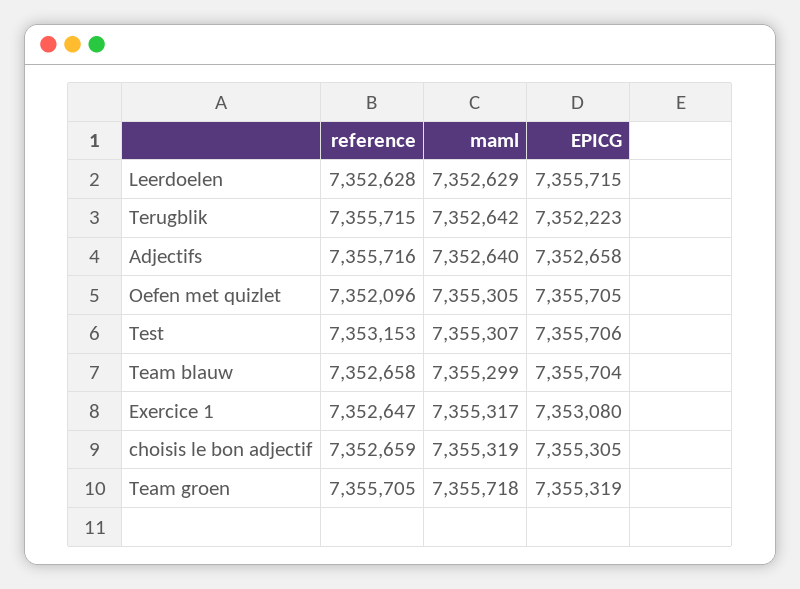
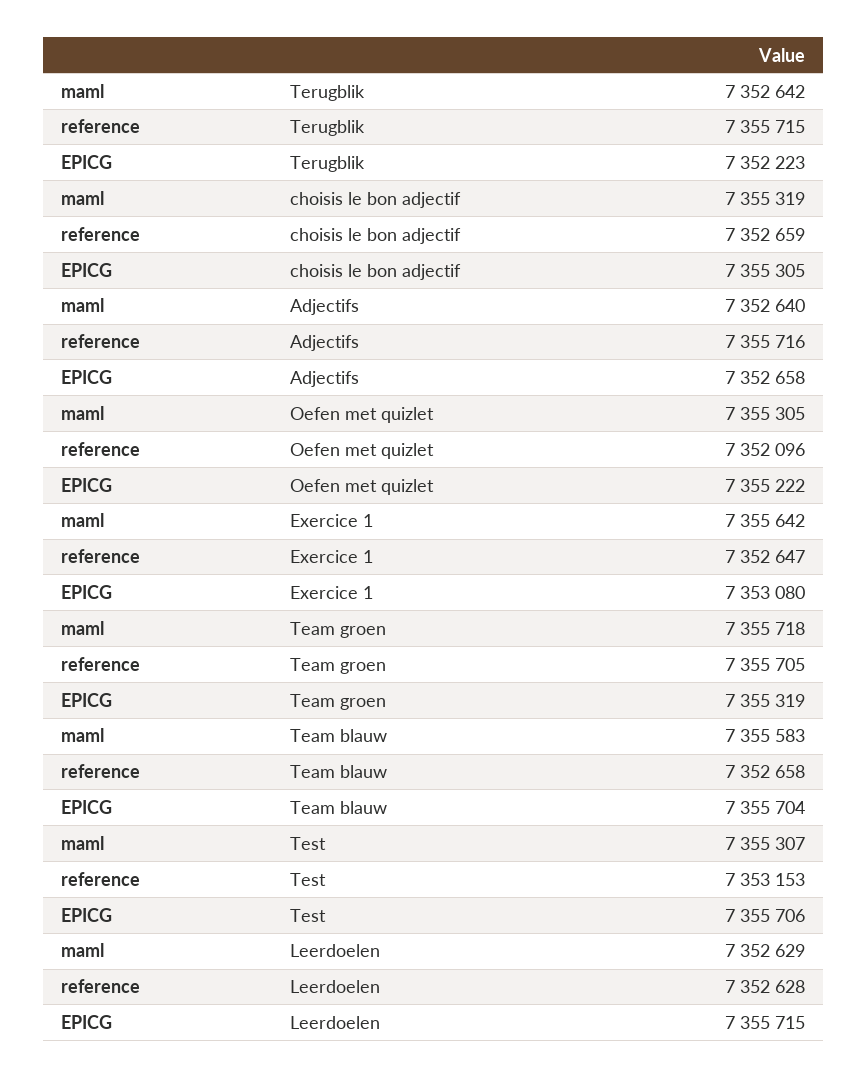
  {
    "reference": {
      "Leerdoelen": 7352628,
      "Terugblik": 7355715,
      "Adjectifs": 7355716,
      "Oefen met quizlet": 7352096,
      "Test": 7353153,
      "Team blauw": 7352658,
      "Exercice 1": 7352647,
      "choisis le bon adjectif": 7352659,
      "Team groen": 7355705
    },
    "maml": {
      "Leerdoelen": 7352629,
      "Terugblik": 7352642,
      "Adjectifs": 7352640,
      "Oefen met quizlet": 7355305,
      "Test": 7355307,
-     "Team blauw": 7355299,
+     "Team blauw": 7355583,
-     "Exercice 1": 7355317,
+     "Exercice 1": 7355642,
      "choisis le bon adjectif": 7355319,
      "Team groen": 7355718
    },
    "EPICG": {
      "Leerdoelen": 7355715,
      "Terugblik": 7352223,
      "Adjectifs": 7352658,
-     "Oefen met quizlet": 7355705,
+     "Oefen met quizlet": 7355222,
      "Test": 7355706,
      "Team blauw": 7355704,
      "Exercice 1": 7353080,
      "choisis le bon adjectif": 7355305,
      "Team groen": 7355319
    }
  }

